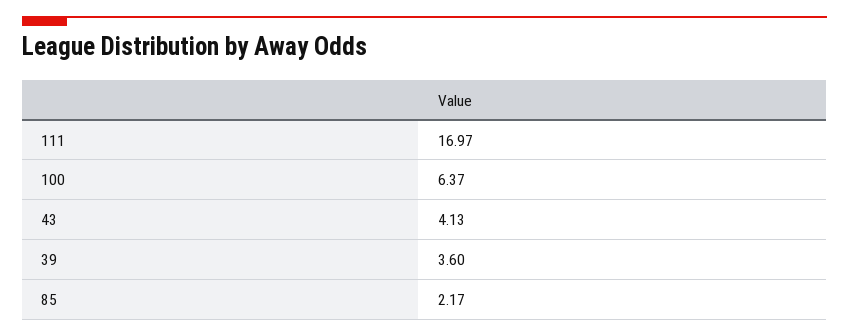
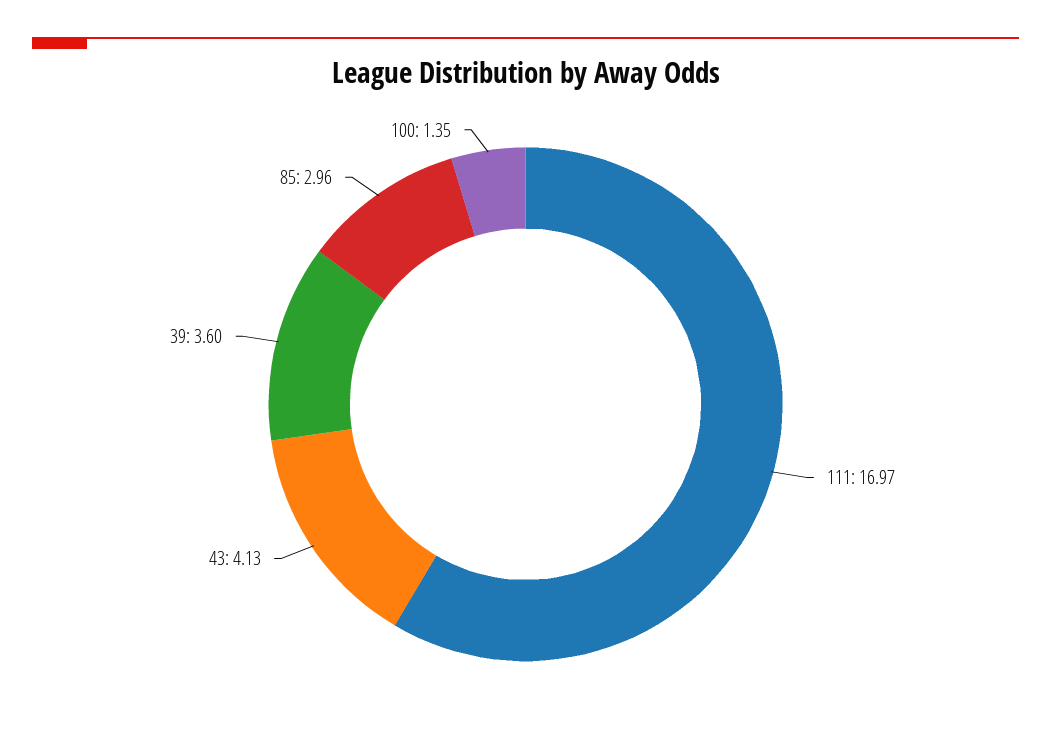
  {
    "111": 16.97,
-   "100": 6.37,
+   "100": 1.35,
    "43": 4.13,
    "39": 3.6,
-   "85": 2.17
+   "85": 2.96
  }

